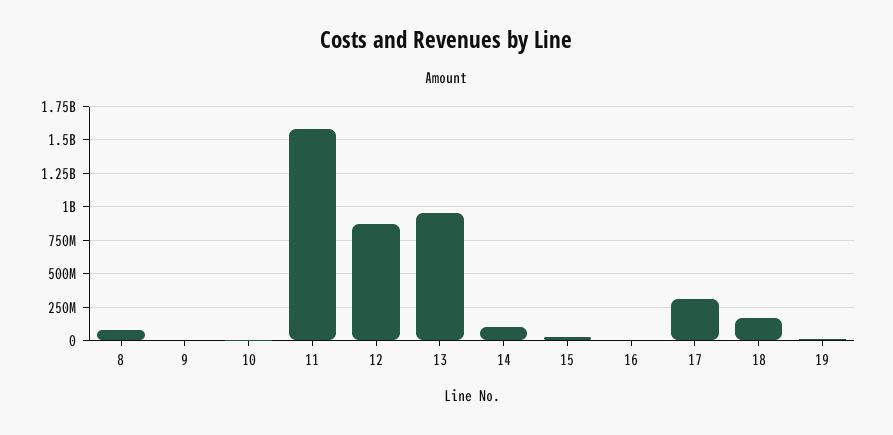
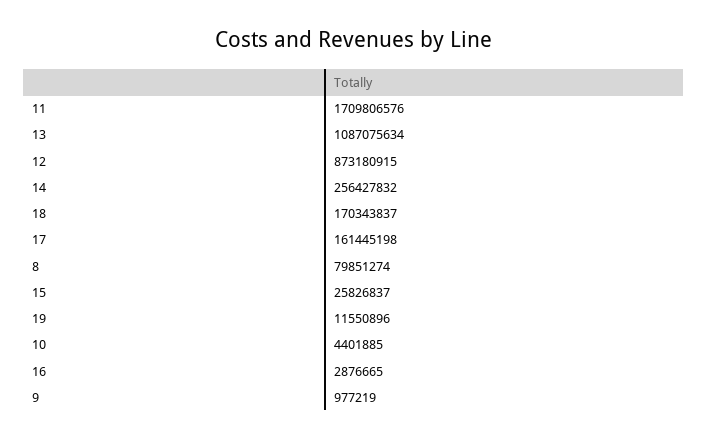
  {
    "8": 79851274,
    "9": 977219,
    "10": 4401885,
-   "11": 1600000000,
+   "11": 1709806576,
    "12": 873180915,
-   "13": 950000000,
+   "13": 1087075634,
-   "14": 100000000,
+   "14": 256427832,
    "15": 25826837,
    "16": 2876665,
-   "17": 300000000,
+   "17": 161445198,
    "18": 170343837,
    "19": 11550896
  }

